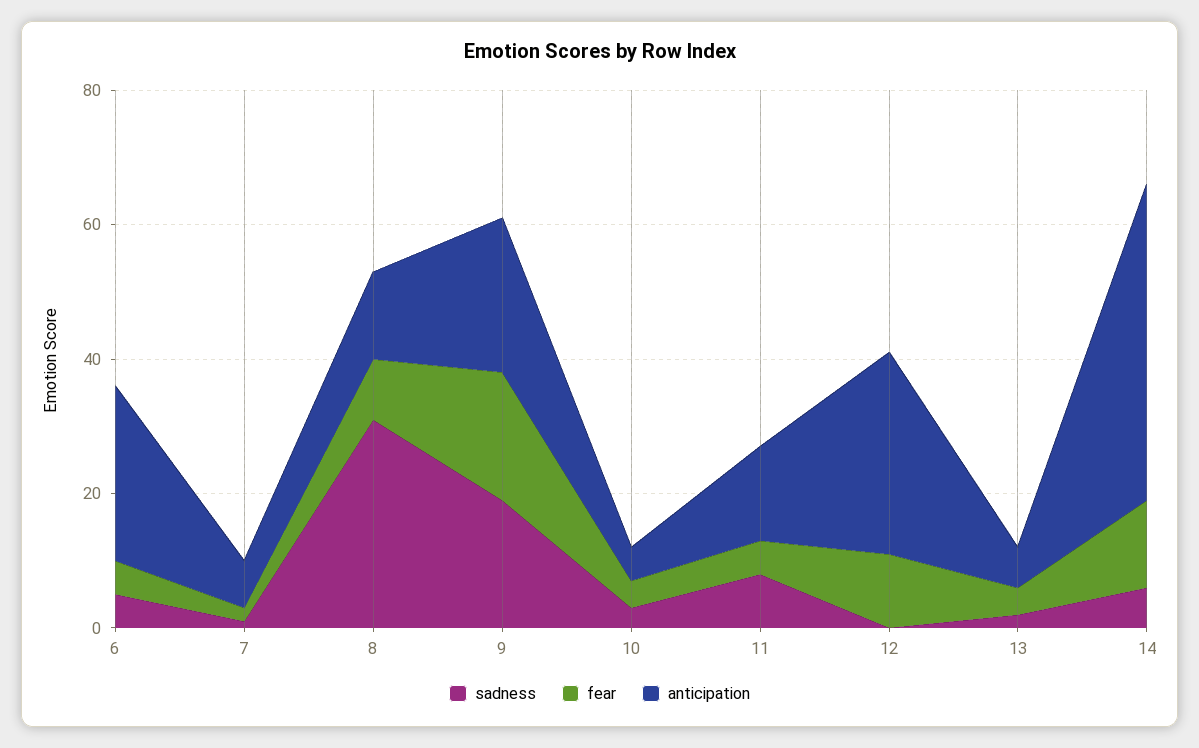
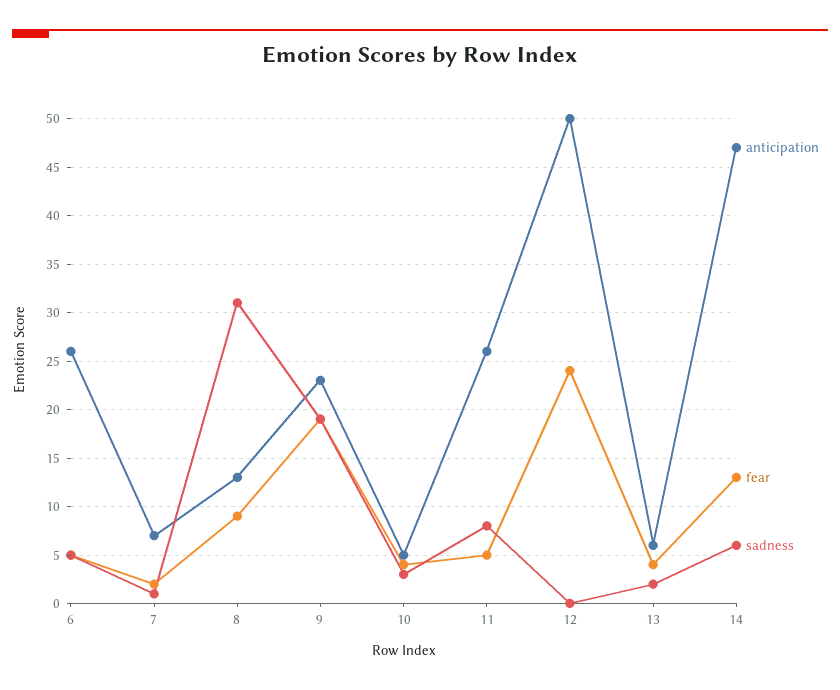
  {
    "sadness": {
      "6": 5,
      "7": 1,
      "8": 31,
      "9": 19,
      "10": 3,
      "11": 8,
      "12": 0,
      "13": 2,
      "14": 6
    },
    "fear": {
      "6": 5,
      "7": 2,
      "8": 9,
      "9": 19,
      "10": 4,
      "11": 5,
-     "12": 10,
+     "12": 24,
      "13": 4,
      "14": 13
    },
    "anticipation": {
      "6": 26,
      "7": 7,
      "8": 13,
      "9": 23,
      "10": 5,
-     "11": 15,
+     "11": 26,
-     "12": 30,
+     "12": 50,
      "13": 6,
      "14": 47
    }
  }

